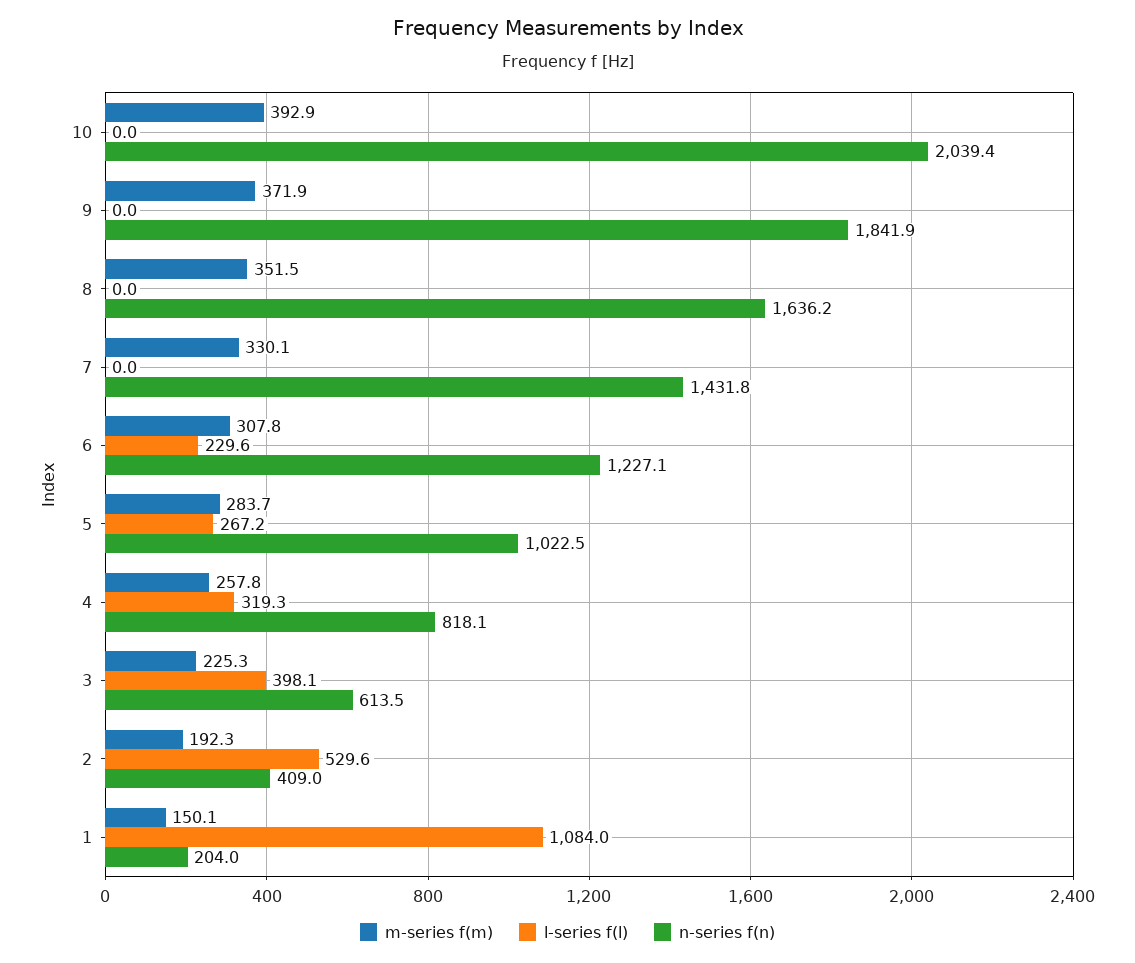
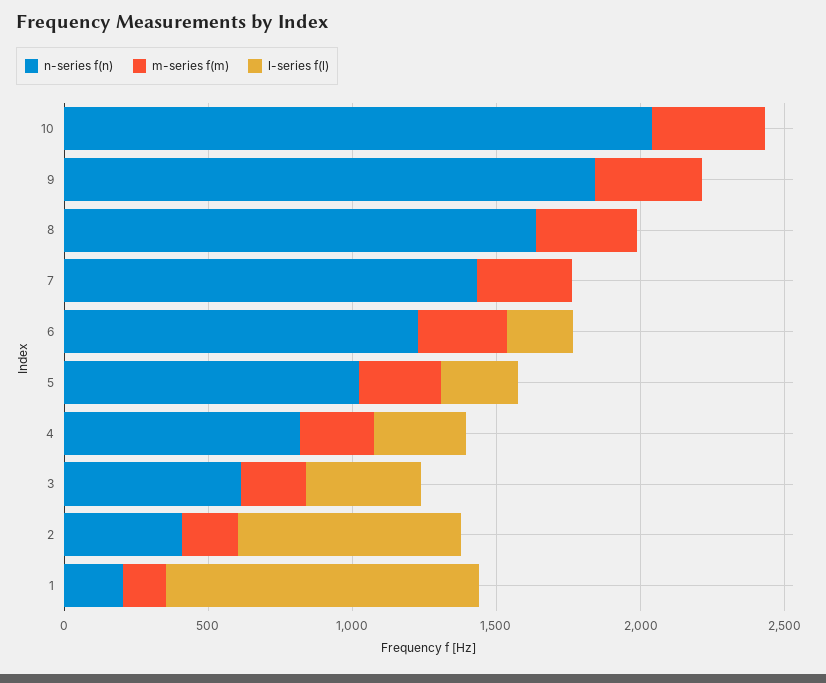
  {
    "m-series f(m)": {
      "10": 392.9,
      "9": 371.9,
      "8": 351.5,
      "7": 330.1,
      "6": 307.8,
      "5": 283.7,
      "4": 257.8,
      "3": 225.3,
      "2": 192.3,
      "1": 150.1
    },
    "l-series f(l)": {
      "10": 0,
      "9": 0,
      "8": 0,
      "7": 0,
      "6": 229.6,
      "5": 267.2,
      "4": 319.3,
      "3": 398.1,
-     "2": 529.6,
+     "2": 800,
      "1": 1084
    },
    "n-series f(n)": {
      "10": 2039.4,
      "9": 1841.9,
      "8": 1636.2,
      "7": 1431.8,
      "6": 1227.1,
      "5": 1022.5,
      "4": 818.1,
      "3": 613.5,
      "2": 409,
      "1": 204
    }
  }

